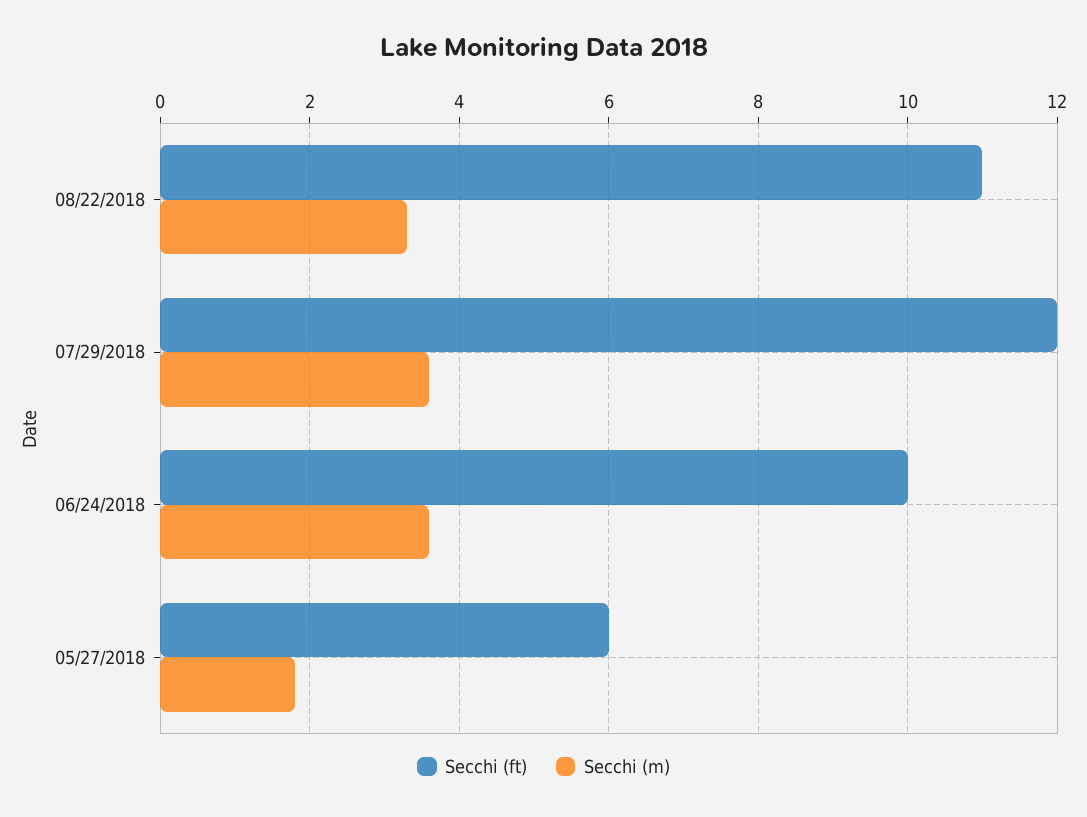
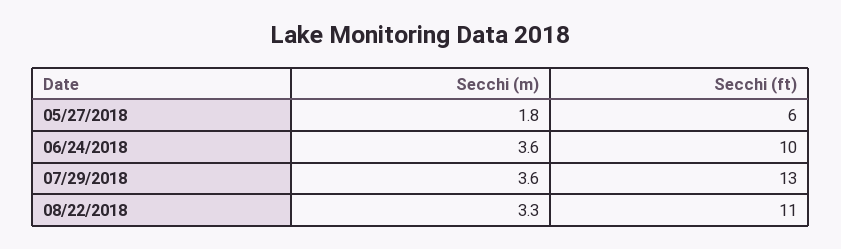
  {
    "Secchi (ft)": {
      "08/22/2018": 11,
-     "07/29/2018": 12,
+     "07/29/2018": 13,
      "06/24/2018": 10,
      "05/27/2018": 6
    },
    "Secchi (m)": {
      "08/22/2018": 3.3,
      "07/29/2018": 3.6,
      "06/24/2018": 3.6,
      "05/27/2018": 1.8
    }
  }

